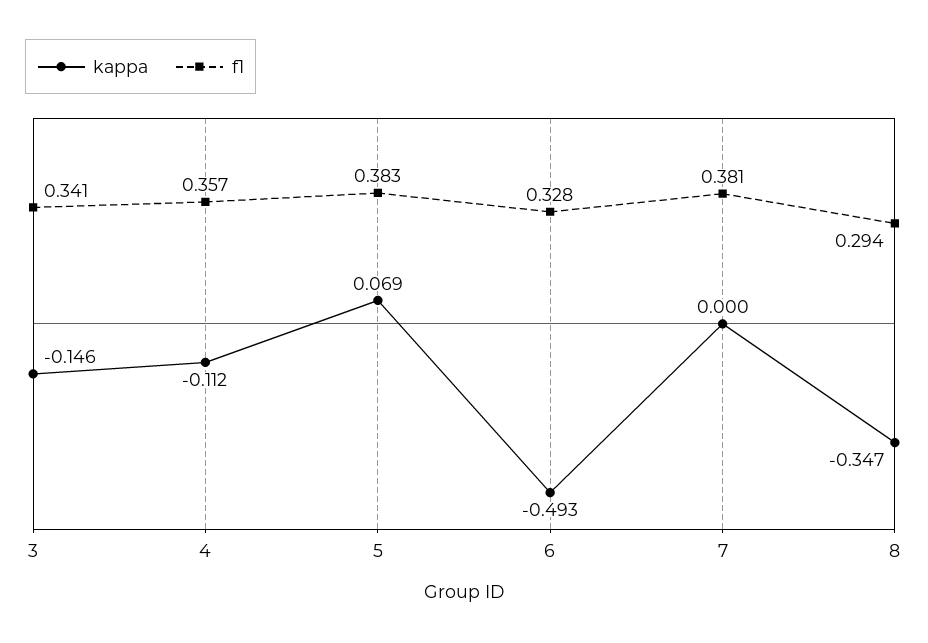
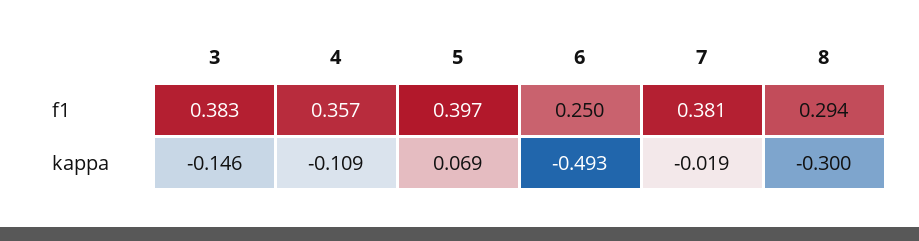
  {
    "kappa": {
      "3": -0.146,
-     "4": -0.112,
+     "4": -0.109,
      "5": 0.069,
      "6": -0.493,
-     "7": 0,
+     "7": -0.019,
-     "8": -0.347
+     "8": -0.3
    },
    "f1": {
-     "3": 0.341,
+     "3": 0.383,
      "4": 0.357,
-     "5": 0.383,
+     "5": 0.397,
-     "6": 0.328,
+     "6": 0.25,
      "7": 0.381,
      "8": 0.294
    }
  }

